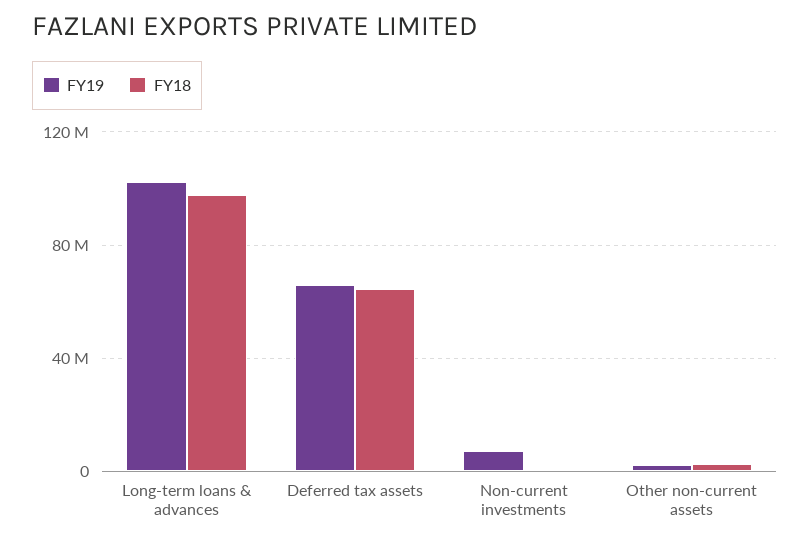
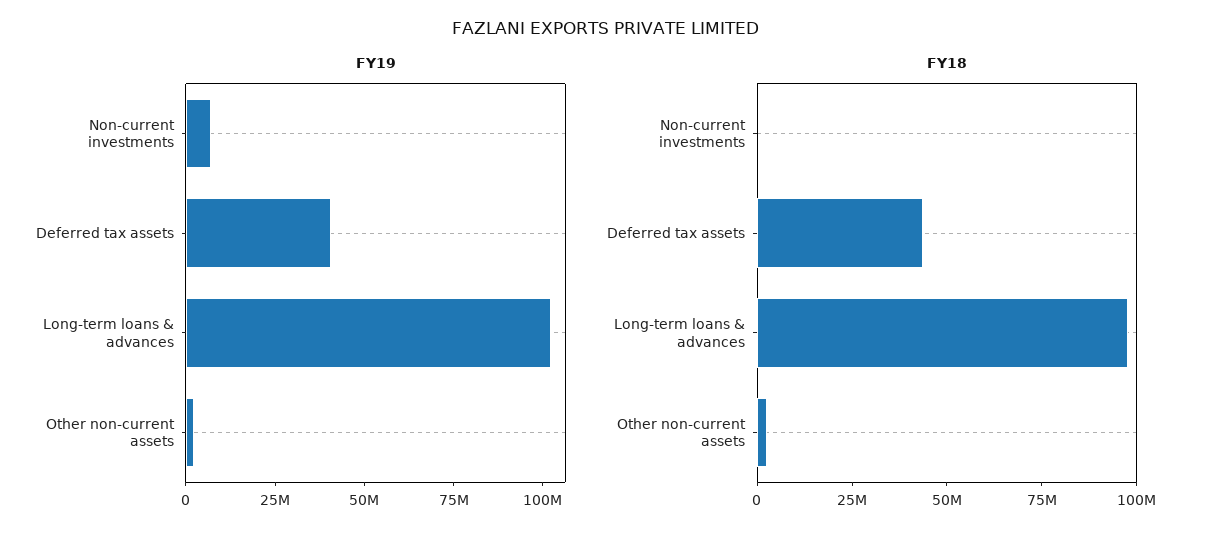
  {
    "FY19": {
      "Long-term loans & advances": 100000000,
-     "Deferred tax assets": 65000000,
+     "Deferred tax assets": 40000000,
      "Non-current investments": 5000000,
      "Other non-current assets": 0
    },
    "FY18": {
      "Long-term loans & advances": 100000000,
-     "Deferred tax assets": 65000000,
+     "Deferred tax assets": 45000000,
      "Non-current investments": 0,
      "Other non-current assets": 5000000
    }
  }

